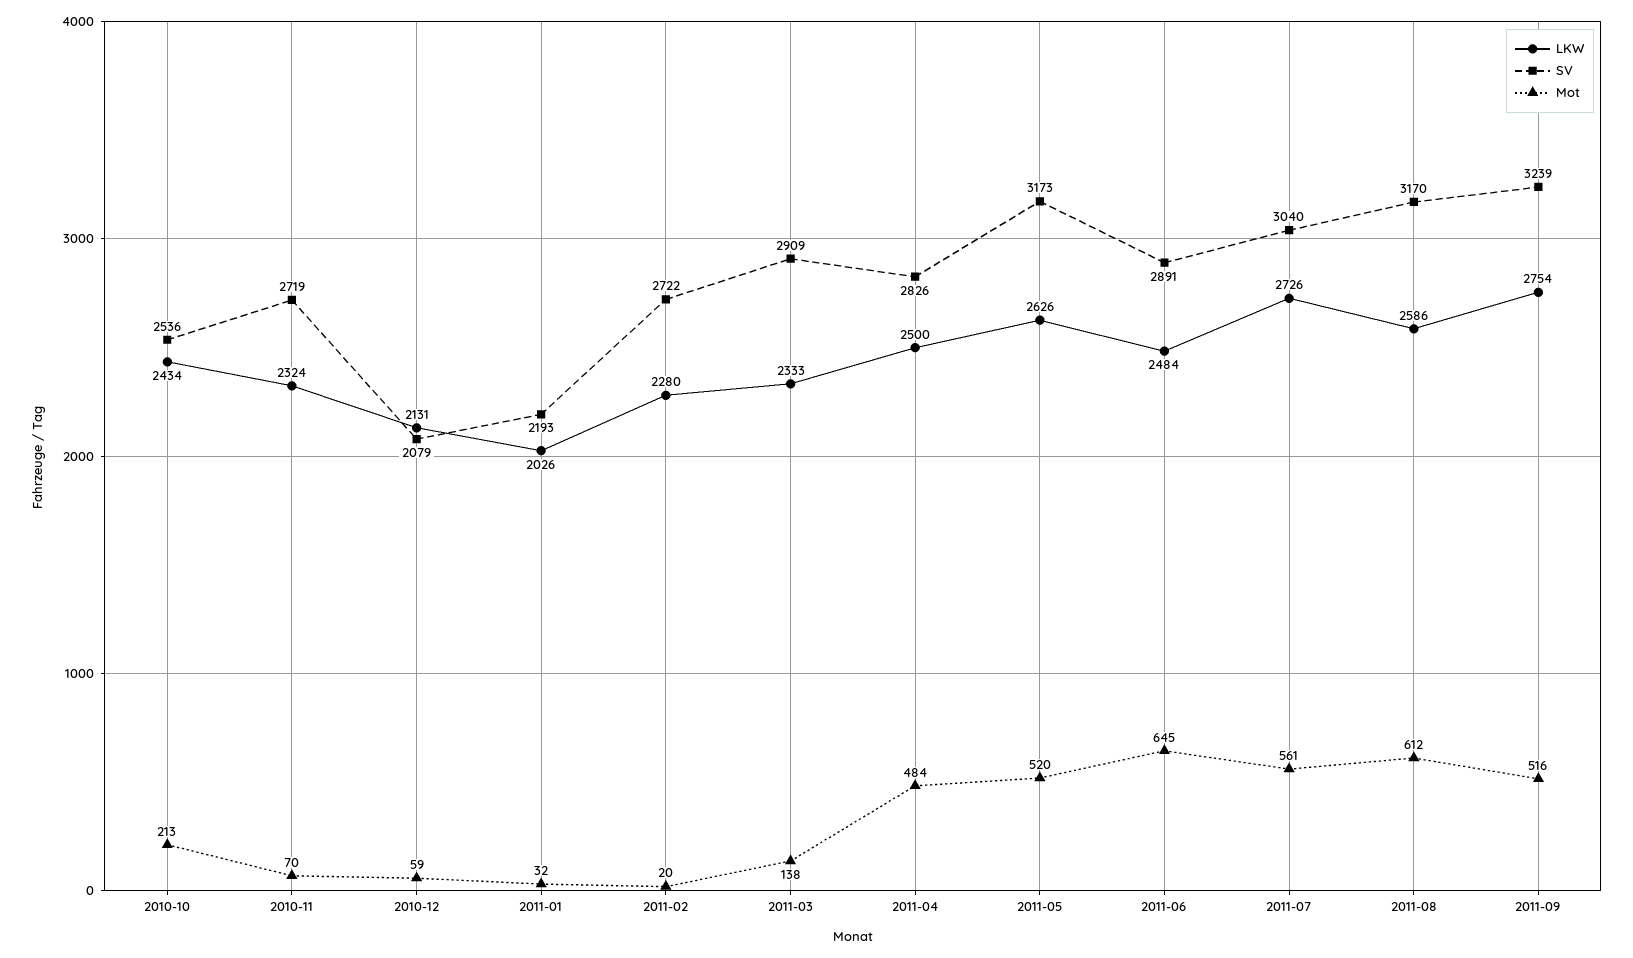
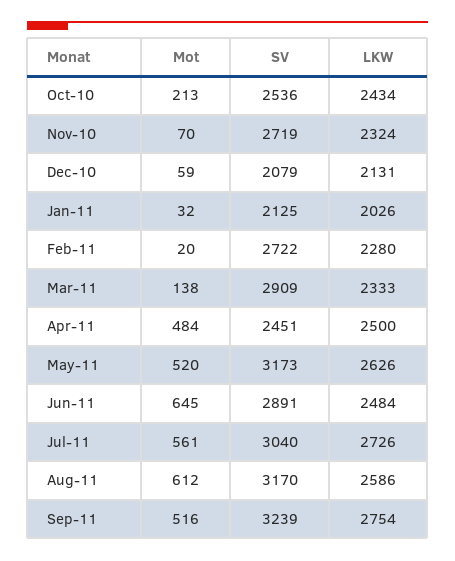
  {
    "LKW": {
      "2010-10": 2434,
      "2010-11": 2324,
      "2010-12": 2131,
      "2011-01": 2026,
      "2011-02": 2280,
      "2011-03": 2333,
      "2011-04": 2500,
      "2011-05": 2626,
      "2011-06": 2484,
      "2011-07": 2726,
      "2011-08": 2586,
      "2011-09": 2754
    },
    "SV": {
      "2010-10": 2536,
      "2010-11": 2719,
      "2010-12": 2079,
-     "2011-01": 2193,
+     "2011-01": 2125,
      "2011-02": 2722,
      "2011-03": 2909,
-     "2011-04": 2826,
+     "2011-04": 2451,
      "2011-05": 3173,
      "2011-06": 2891,
      "2011-07": 3040,
      "2011-08": 3170,
      "2011-09": 3239
    },
    "Mot": {
      "2010-10": 213,
      "2010-11": 70,
      "2010-12": 59,
      "2011-01": 32,
      "2011-02": 20,
      "2011-03": 138,
      "2011-04": 484,
      "2011-05": 520,
      "2011-06": 645,
      "2011-07": 561,
      "2011-08": 612,
      "2011-09": 516
    }
  }

